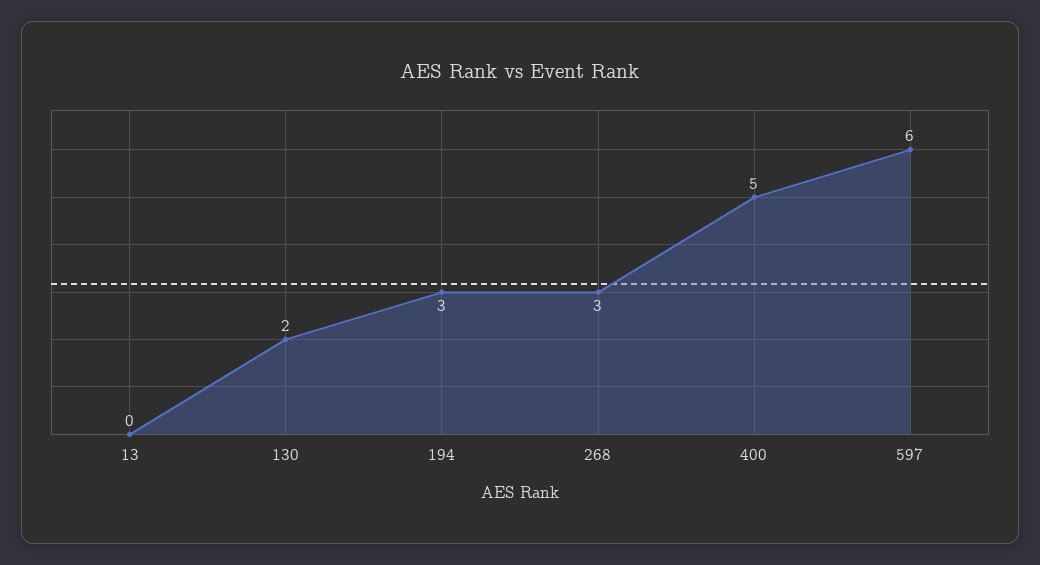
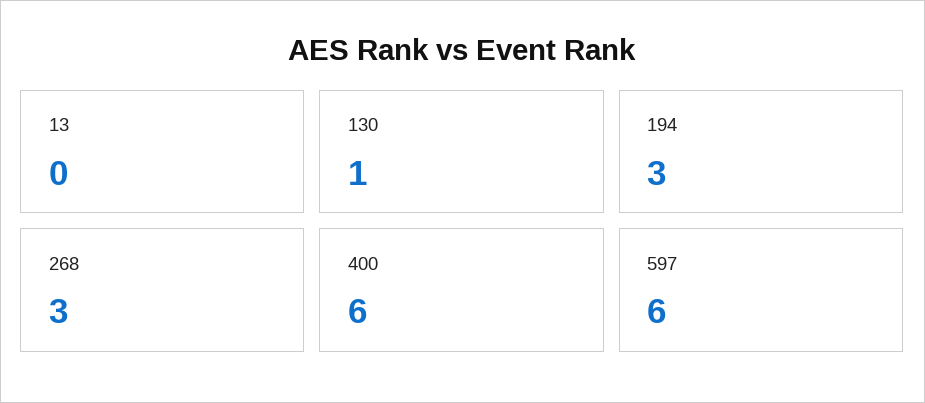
  {
    "13": 0,
-   "130": 2,
+   "130": 1,
    "194": 3,
    "268": 3,
-   "400": 5,
+   "400": 6,
    "597": 6
  }

